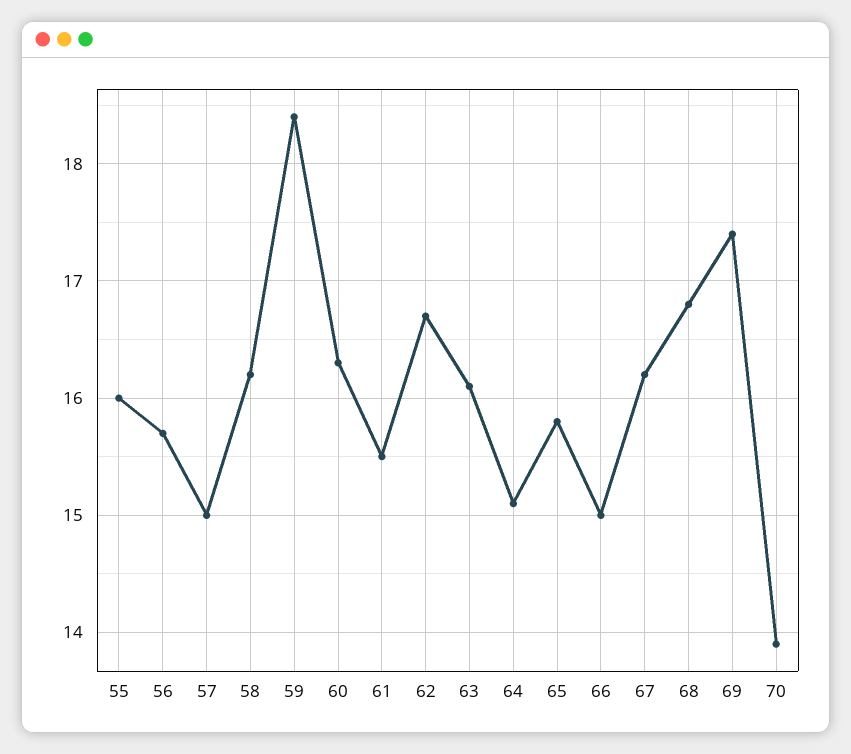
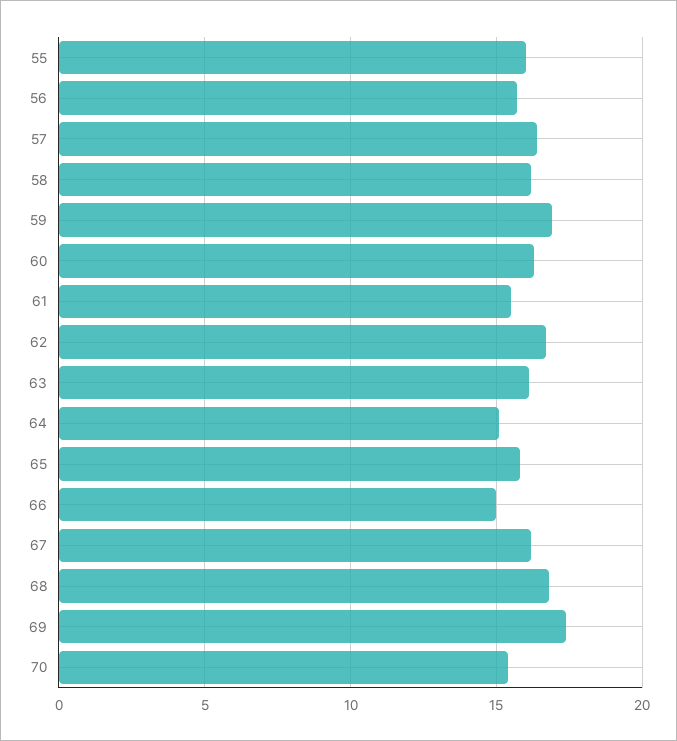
  {
    "55": 16,
    "56": 15.7,
-   "57": 15,
+   "57": 16.5,
    "58": 16.2,
-   "59": 18.4,
+   "59": 17,
    "60": 16.3,
    "61": 15.5,
    "62": 16.7,
    "63": 16.1,
    "64": 15.1,
    "65": 15.8,
    "66": 15,
    "67": 16.2,
    "68": 16.8,
    "69": 17.4,
-   "70": 13.9
+   "70": 15.5
  }

